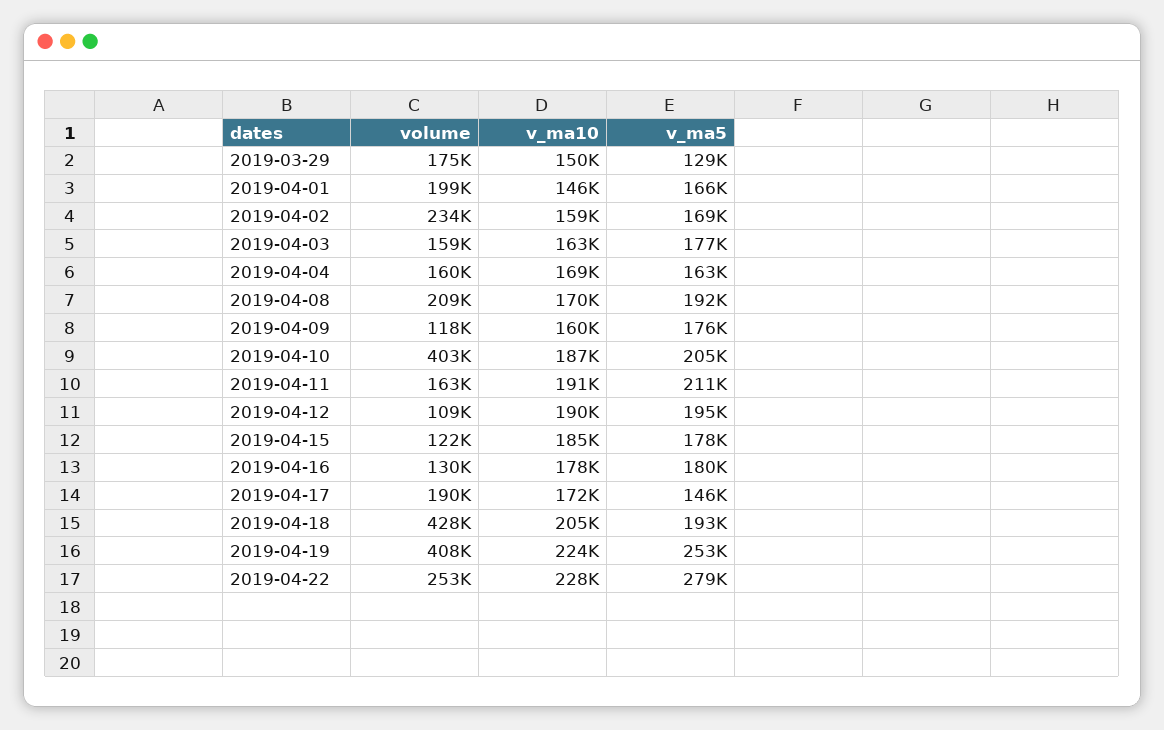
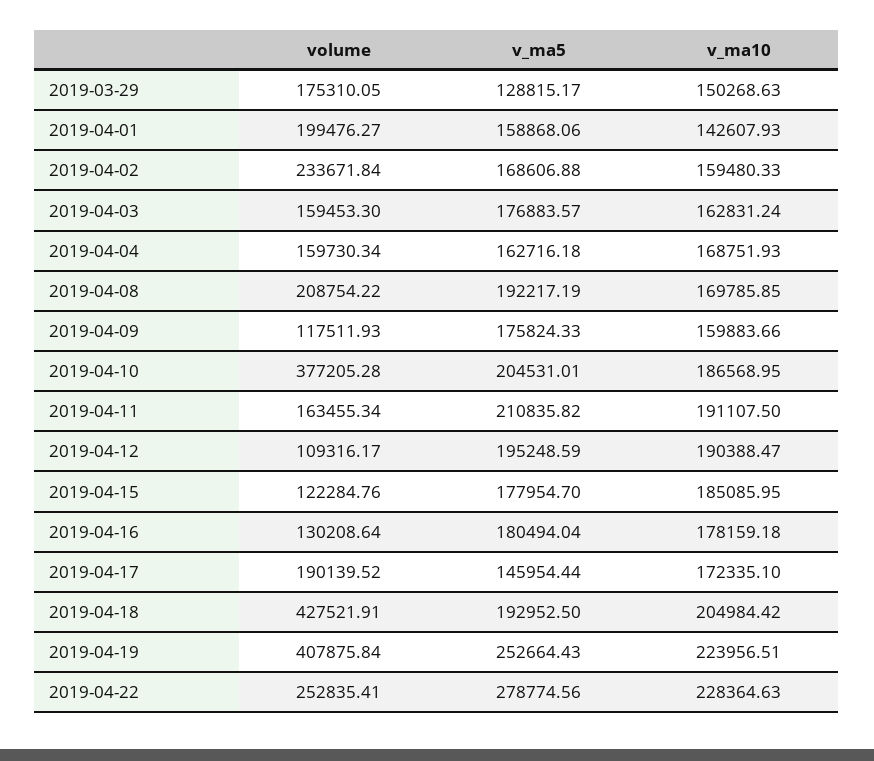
  {
    "volume": {
      "2019-03-29": 175310.05,
      "2019-04-01": 199476.27,
      "2019-04-02": 233671.84,
      "2019-04-03": 159453.3,
      "2019-04-04": 159730.34,
      "2019-04-08": 208754.22,
      "2019-04-09": 117511.93,
-     "2019-04-10": 403000,
+     "2019-04-10": 377205.28,
      "2019-04-11": 163455.34,
      "2019-04-12": 109316.17,
      "2019-04-15": 122284.76,
      "2019-04-16": 130208.64,
      "2019-04-17": 190139.52,
      "2019-04-18": 427521.91,
      "2019-04-19": 407875.84,
      "2019-04-22": 252835.41
    },
    "v_ma10": {
      "2019-03-29": 150268.63,
-     "2019-04-01": 146000,
+     "2019-04-01": 142607.93,
      "2019-04-02": 159480.33,
      "2019-04-03": 162831.24,
      "2019-04-04": 168751.93,
      "2019-04-08": 169785.85,
      "2019-04-09": 159883.66,
      "2019-04-10": 186568.95,
      "2019-04-11": 191107.5,
      "2019-04-12": 190388.47,
      "2019-04-15": 185085.95,
      "2019-04-16": 178159.18,
      "2019-04-17": 172335.1,
      "2019-04-18": 204984.42,
      "2019-04-19": 223956.51,
      "2019-04-22": 228364.63
    },
    "v_ma5": {
      "2019-03-29": 128815.17,
-     "2019-04-01": 166000,
+     "2019-04-01": 158868.06,
      "2019-04-02": 168606.88,
      "2019-04-03": 176883.57,
      "2019-04-04": 162716.18,
      "2019-04-08": 192217.19,
      "2019-04-09": 175824.33,
      "2019-04-10": 204531.01,
      "2019-04-11": 210835.82,
      "2019-04-12": 195248.59,
      "2019-04-15": 177954.7,
      "2019-04-16": 180494.04,
      "2019-04-17": 145954.44,
      "2019-04-18": 192952.5,
      "2019-04-19": 252664.43,
      "2019-04-22": 278774.56
    }
  }

